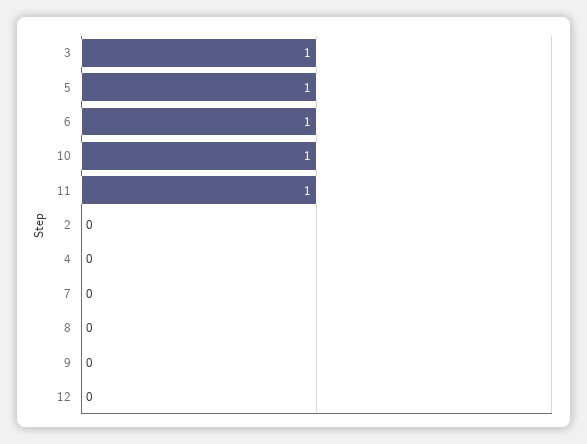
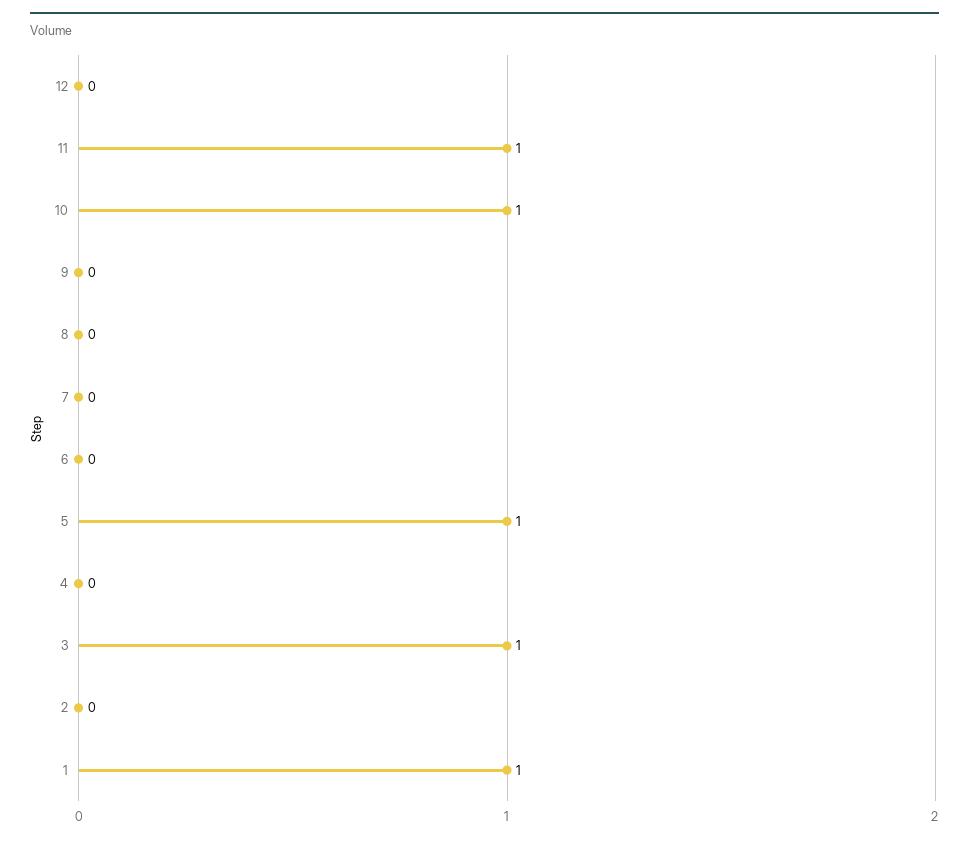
  {
    "3": 1,
    "5": 1,
-   "6": 1,
+   "6": 0,
    "10": 1,
    "11": 1,
    "2": 0,
    "4": 0,
    "7": 0,
    "8": 0,
    "9": 0,
-   "12": 0
+   "12": 0,
+   "1": 1
  }

